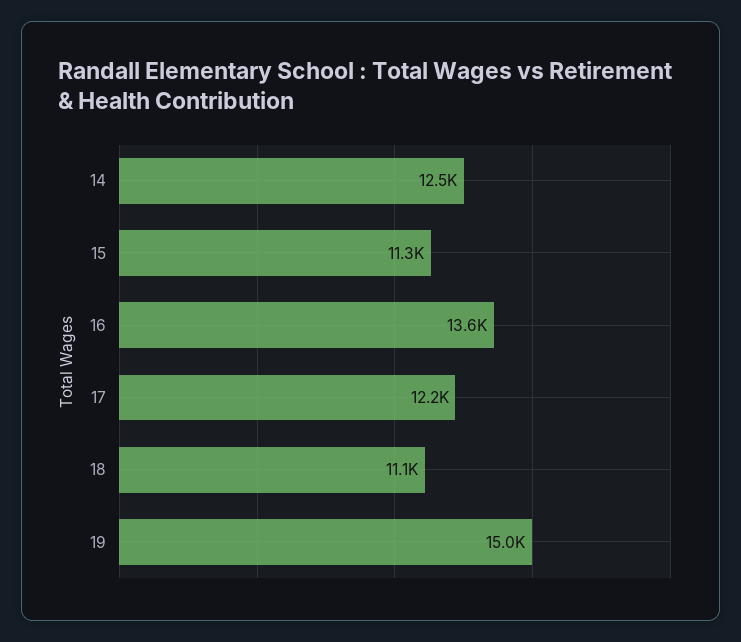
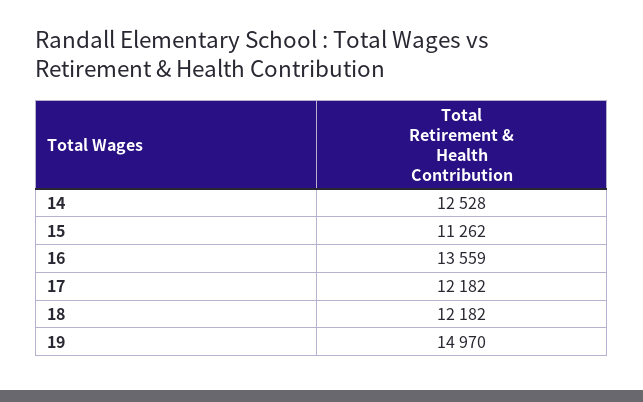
  {
    "14": 12528,
    "15": 11262,
    "16": 13559,
    "17": 12182,
-   "18": 11100,
+   "18": 12182,
    "19": 14970
  }

